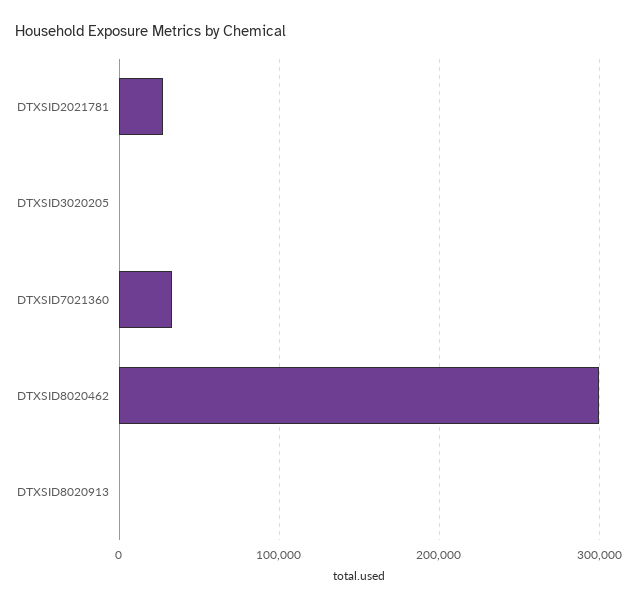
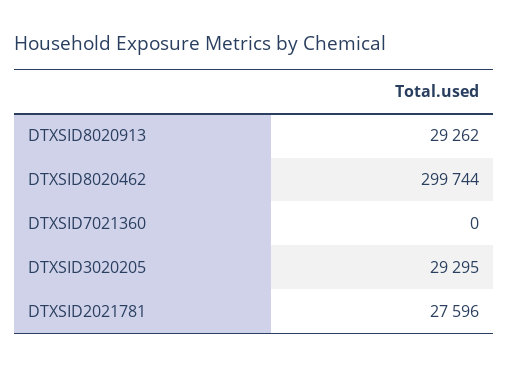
  {
    "DTXSID2021781": 27596,
-   "DTXSID3020205": 0,
+   "DTXSID3020205": 29295,
-   "DTXSID7021360": 30000,
+   "DTXSID7021360": 0,
    "DTXSID8020462": 299744,
-   "DTXSID8020913": 0
+   "DTXSID8020913": 29262
  }

